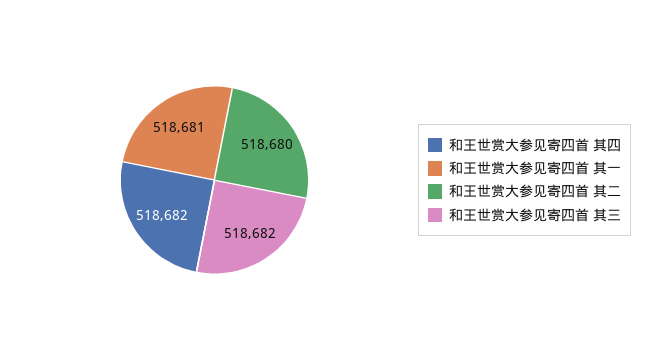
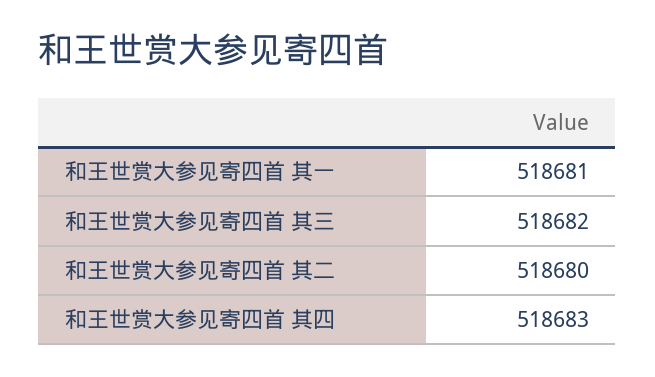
  {
-   "和王世赏大参见寄四首 其四": 518682,
+   "和王世赏大参见寄四首 其四": 518683,
    "和王世赏大参见寄四首 其一": 518681,
    "和王世赏大参见寄四首 其二": 518680,
    "和王世赏大参见寄四首 其三": 518682
  }

